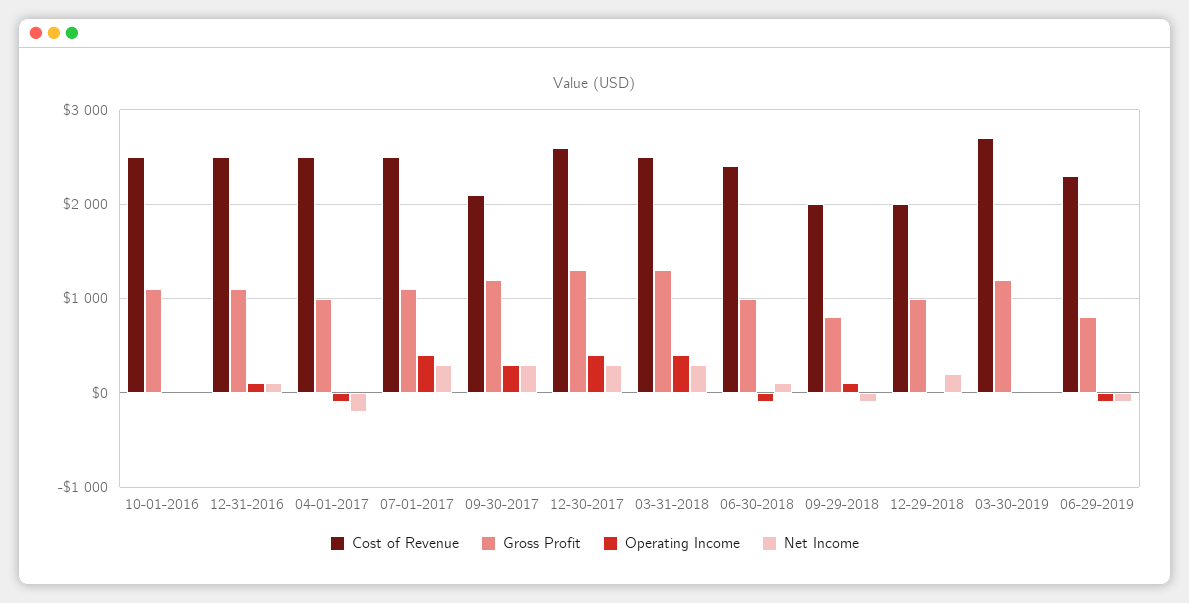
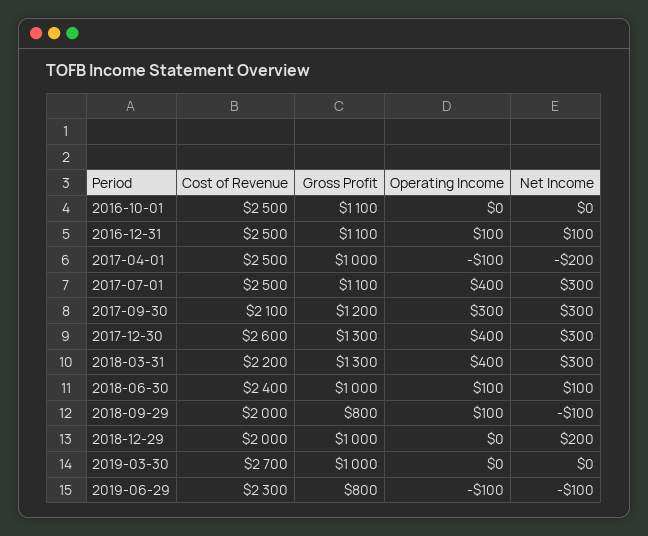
  {
    "Cost of Revenue": {
      "10-01-2016": 2500,
      "12-31-2016": 2500,
      "04-01-2017": 2500,
      "07-01-2017": 2500,
      "09-30-2017": 2100,
      "12-30-2017": 2600,
-     "03-31-2018": 2500,
+     "03-31-2018": 2200,
      "06-30-2018": 2400,
      "09-29-2018": 2000,
      "12-29-2018": 2000,
      "03-30-2019": 2700,
      "06-29-2019": 2300
    },
    "Gross Profit": {
      "10-01-2016": 1100,
      "12-31-2016": 1100,
      "04-01-2017": 1000,
      "07-01-2017": 1100,
      "09-30-2017": 1200,
      "12-30-2017": 1300,
      "03-31-2018": 1300,
      "06-30-2018": 1000,
      "09-29-2018": 800,
      "12-29-2018": 1000,
-     "03-30-2019": 1200,
+     "03-30-2019": 1000,
      "06-29-2019": 800
    },
    "Operating Income": {
      "10-01-2016": 0,
      "12-31-2016": 100,
      "04-01-2017": -100,
      "07-01-2017": 400,
      "09-30-2017": 300,
      "12-30-2017": 400,
      "03-31-2018": 400,
-     "06-30-2018": -100,
+     "06-30-2018": 100,
      "09-29-2018": 100,
      "12-29-2018": 0,
      "03-30-2019": 0,
      "06-29-2019": -100
    },
    "Net Income": {
      "10-01-2016": 0,
      "12-31-2016": 100,
      "04-01-2017": -200,
      "07-01-2017": 300,
      "09-30-2017": 300,
      "12-30-2017": 300,
      "03-31-2018": 300,
      "06-30-2018": 100,
      "09-29-2018": -100,
      "12-29-2018": 200,
      "03-30-2019": 0,
      "06-29-2019": -100
    }
  }

